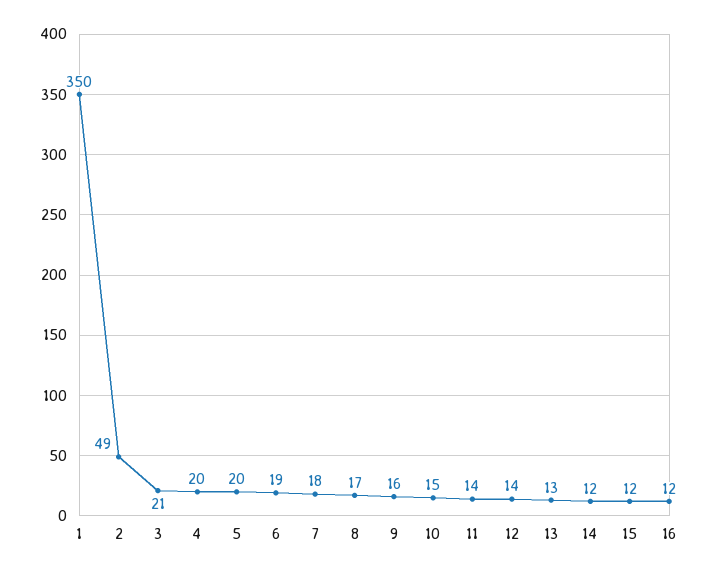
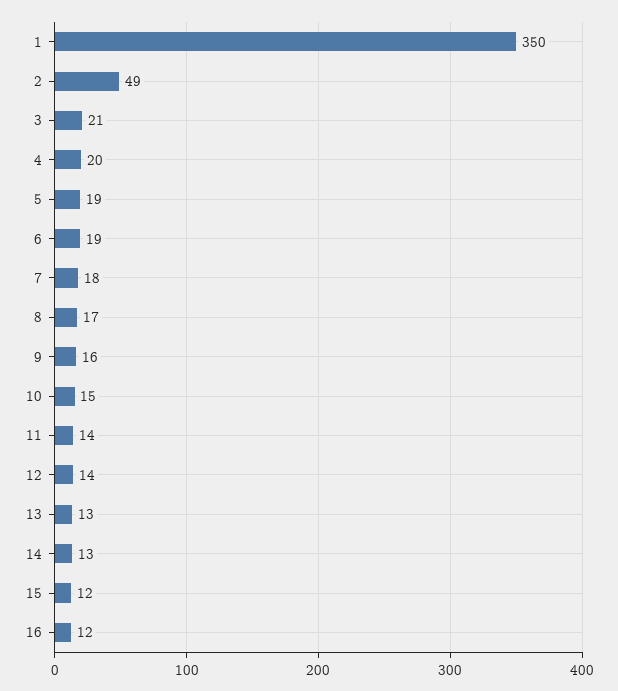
  {
    "1": 350,
    "2": 49,
    "3": 21,
    "4": 20,
-   "5": 20,
+   "5": 19,
    "6": 19,
    "7": 18,
    "8": 17,
    "9": 16,
    "10": 15,
    "11": 14,
    "12": 14,
    "13": 13,
-   "14": 12,
+   "14": 13,
    "15": 12,
    "16": 12
  }

